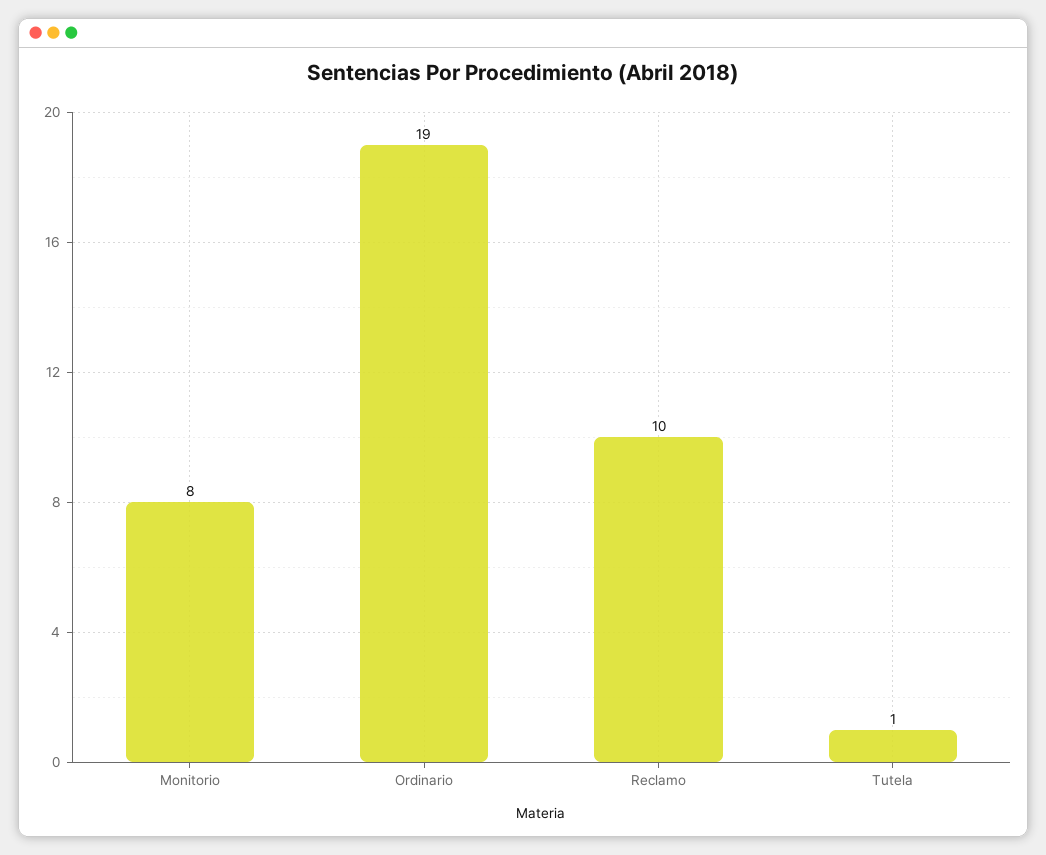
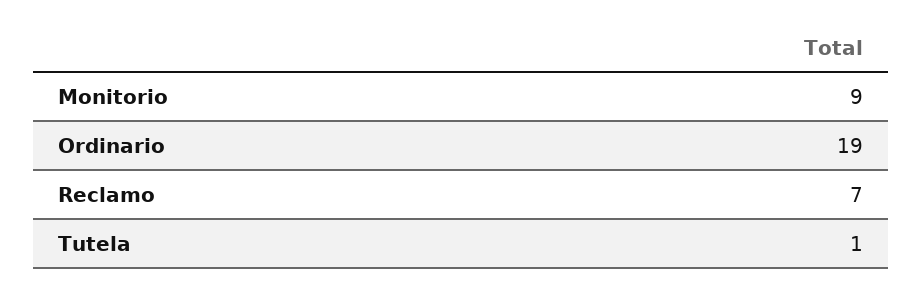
  {
-   "Monitorio": 8,
+   "Monitorio": 9,
    "Ordinario": 19,
-   "Reclamo": 10,
+   "Reclamo": 7,
    "Tutela": 1
  }

